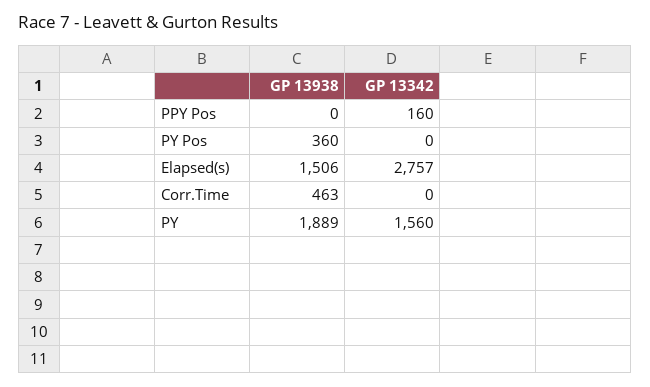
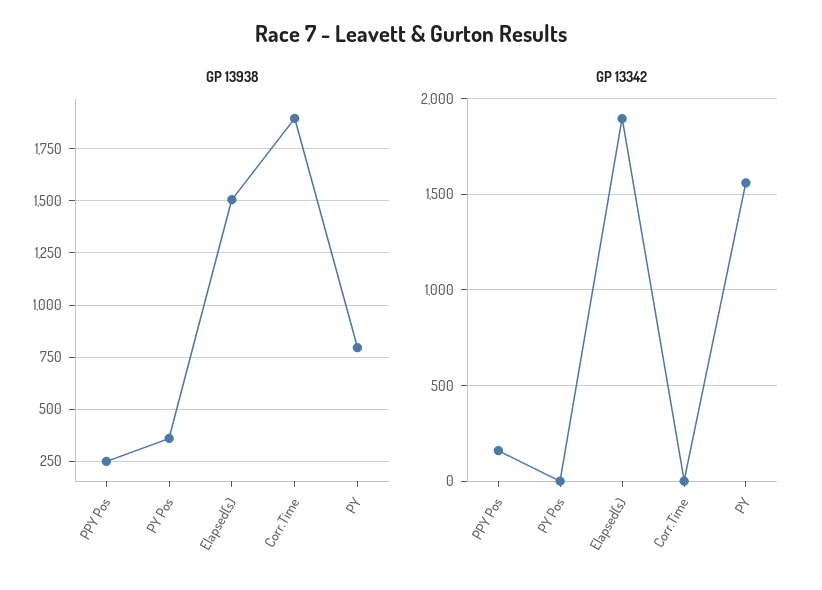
  {
    "GP 13938": {
-     "PPY Pos": 0,
+     "PPY Pos": 250,
      "PY Pos": 360,
      "Elapsed(s)": 1506,
-     "Corr.Time": 463,
+     "Corr.Time": 1900,
-     "PY": 1889
+     "PY": 800
    },
    "GP 13342": {
      "PPY Pos": 160,
      "PY Pos": 0,
-     "Elapsed(s)": 2757,
+     "Elapsed(s)": 1900,
      "Corr.Time": 0,
      "PY": 1560
    }
  }

